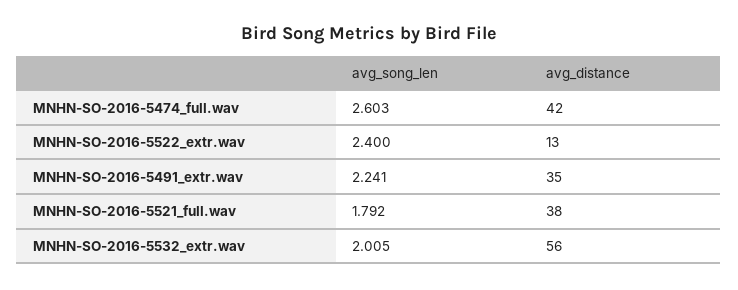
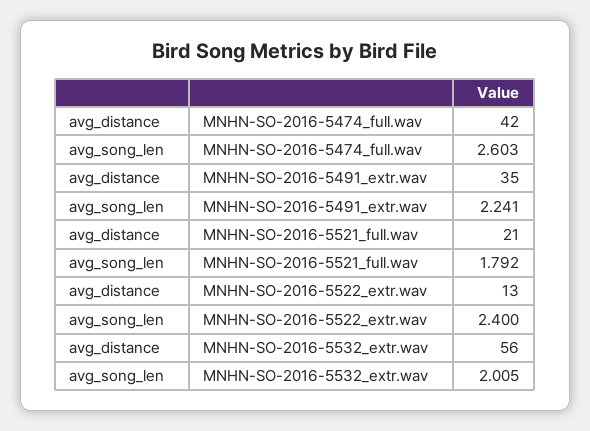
  {
    "avg_song_len": {
      "MNHN-SO-2016-5474_full.wav": 2.603,
      "MNHN-SO-2016-5522_extr.wav": 2.4,
      "MNHN-SO-2016-5491_extr.wav": 2.241,
      "MNHN-SO-2016-5521_full.wav": 1.792,
      "MNHN-SO-2016-5532_extr.wav": 2.005
    },
    "avg_distance": {
      "MNHN-SO-2016-5474_full.wav": 42,
      "MNHN-SO-2016-5522_extr.wav": 13,
      "MNHN-SO-2016-5491_extr.wav": 35,
-     "MNHN-SO-2016-5521_full.wav": 38,
+     "MNHN-SO-2016-5521_full.wav": 21,
      "MNHN-SO-2016-5532_extr.wav": 56
    }
  }

